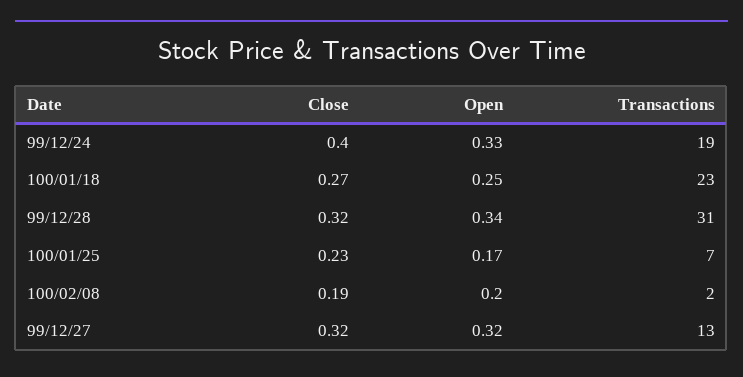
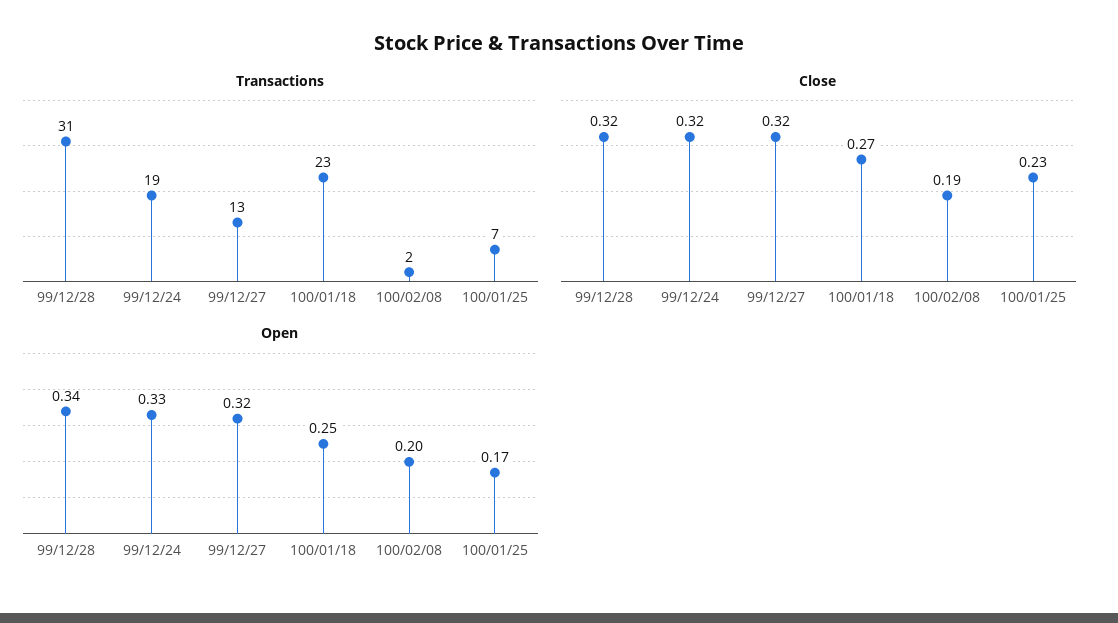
  {
    "Close": {
-     "99/12/24": 0.4,
+     "99/12/24": 0.32,
      "100/01/18": 0.27,
      "99/12/28": 0.32,
      "100/01/25": 0.23,
      "100/02/08": 0.19,
      "99/12/27": 0.32
    },
    "Open": {
      "99/12/24": 0.33,
      "100/01/18": 0.25,
      "99/12/28": 0.34,
      "100/01/25": 0.17,
      "100/02/08": 0.2,
      "99/12/27": 0.32
    },
    "Transactions": {
      "99/12/24": 19,
      "100/01/18": 23,
      "99/12/28": 31,
      "100/01/25": 7,
      "100/02/08": 2,
      "99/12/27": 13
    }
  }

